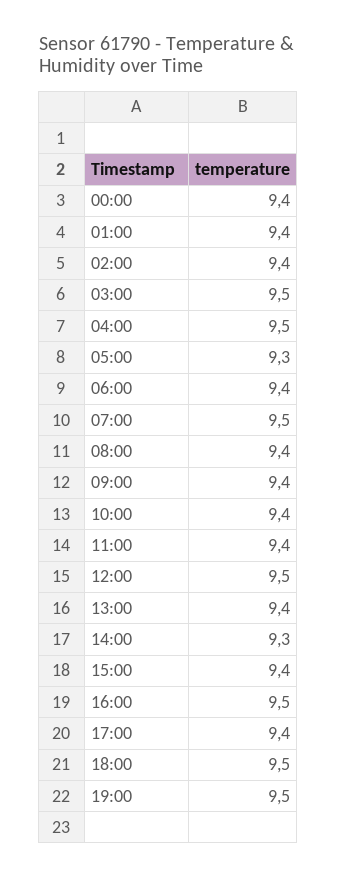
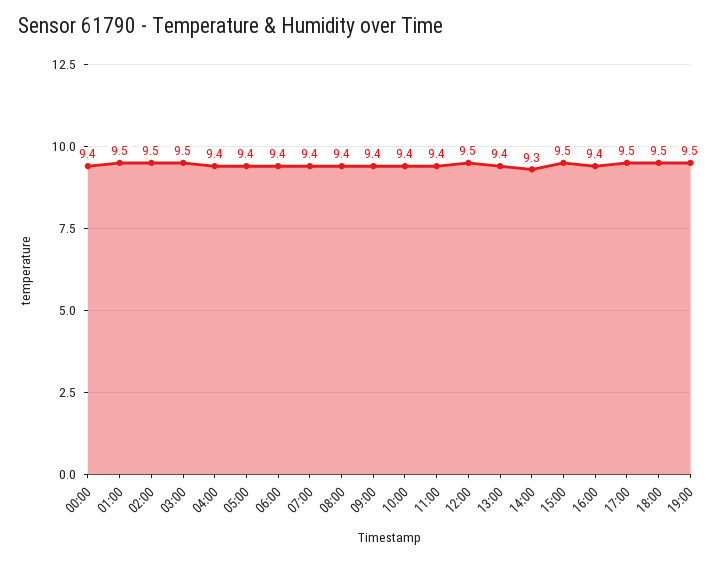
  {
    "00:00": 9.4,
-   "01:00": 9.4,
+   "01:00": 9.5,
-   "02:00": 9.4,
+   "02:00": 9.5,
    "03:00": 9.5,
-   "04:00": 9.5,
+   "04:00": 9.4,
-   "05:00": 9.3,
+   "05:00": 9.4,
    "06:00": 9.4,
-   "07:00": 9.5,
+   "07:00": 9.4,
    "08:00": 9.4,
    "09:00": 9.4,
    "10:00": 9.4,
    "11:00": 9.4,
    "12:00": 9.5,
    "13:00": 9.4,
    "14:00": 9.3,
-   "15:00": 9.4,
+   "15:00": 9.5,
-   "16:00": 9.5,
+   "16:00": 9.4,
-   "17:00": 9.4,
+   "17:00": 9.5,
    "18:00": 9.5,
    "19:00": 9.5
  }

